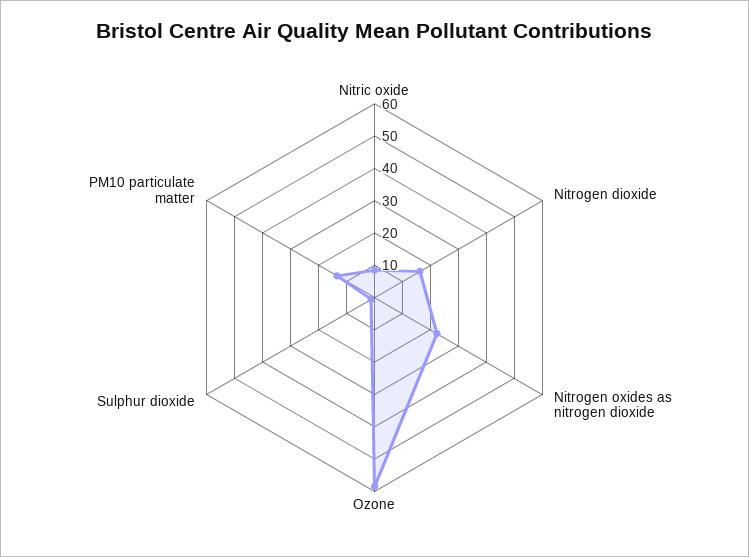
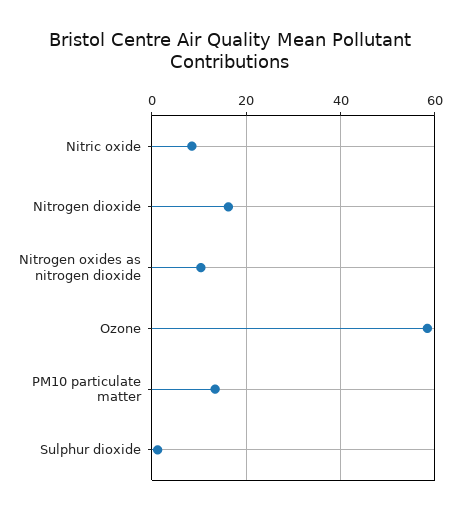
  {
    "Nitric oxide": 8,
    "Nitrogen dioxide": 16,
-   "Nitrogen oxides as nitrogen dioxide": 22.5,
+   "Nitrogen oxides as nitrogen dioxide": 10,
    "Ozone": 58,
    "Sulphur dioxide": 2,
    "PM10 particulate matter": 14
  }

